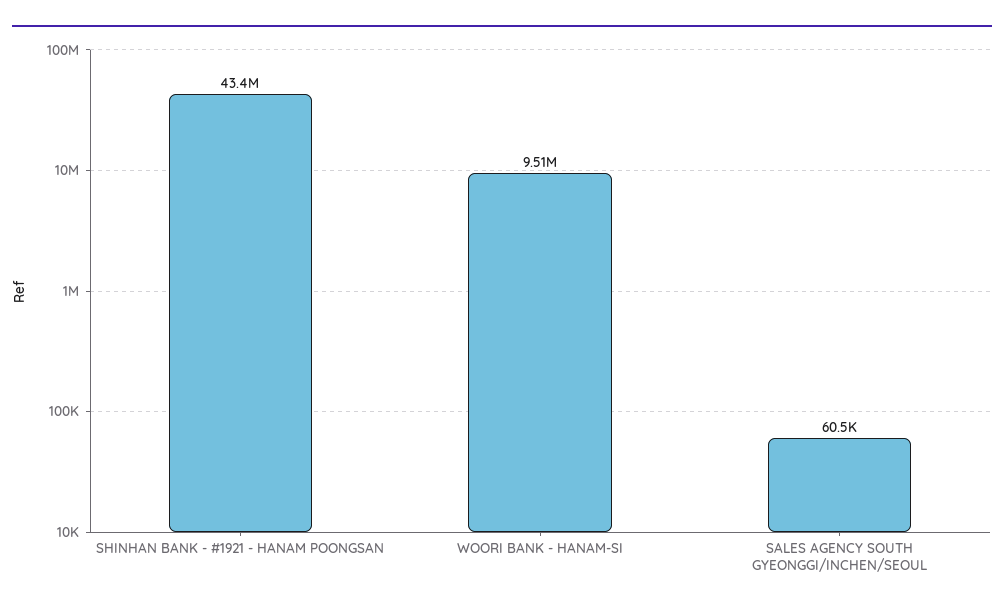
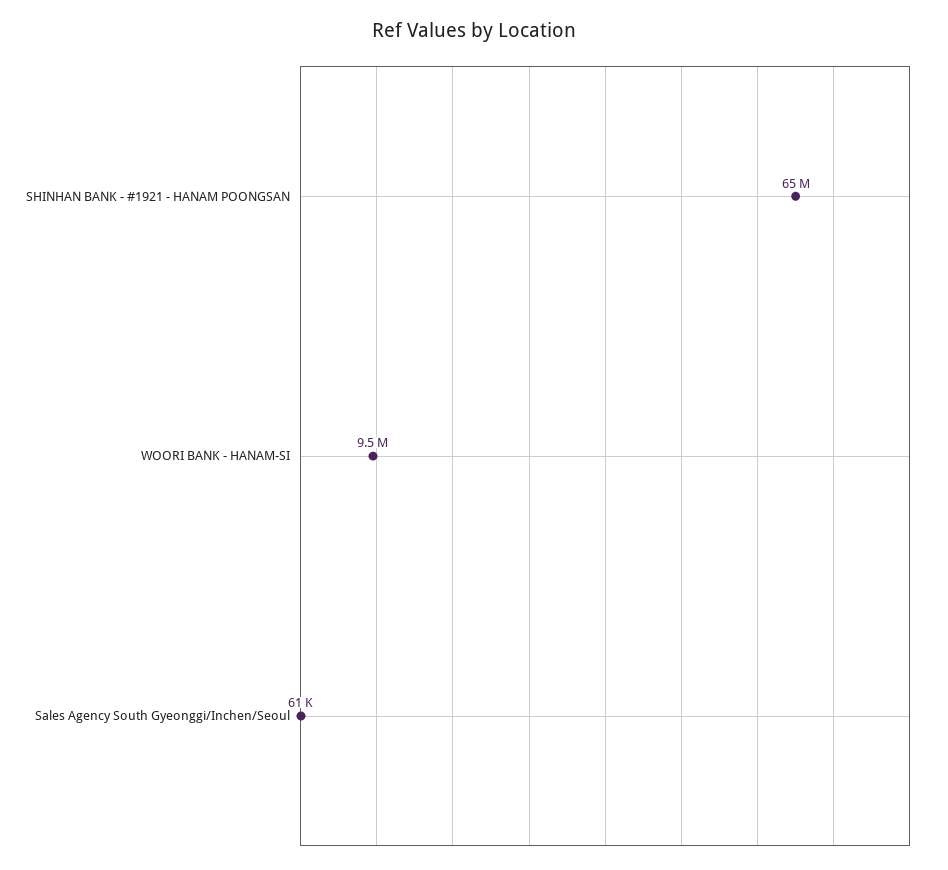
  {
-   "SHINHAN BANK - #1921 - HANAM POONGSAN": 43400000,
+   "SHINHAN BANK - #1921 - HANAM POONGSAN": 65000000,
    "WOORI BANK - HANAM-SI": 9510000,
    "SALES AGENCY SOUTH GYEONGGI/INCHEN/SEOUL": 60500
  }

